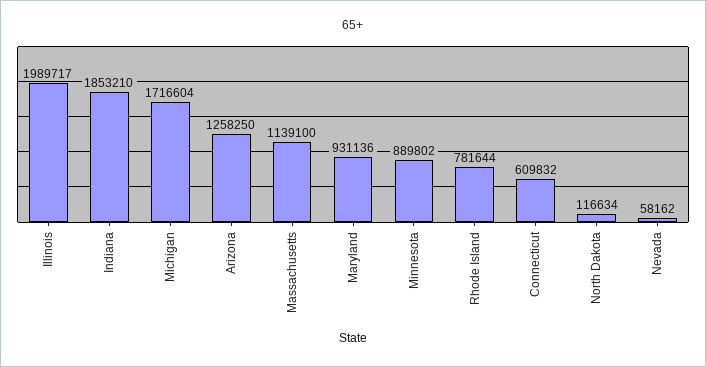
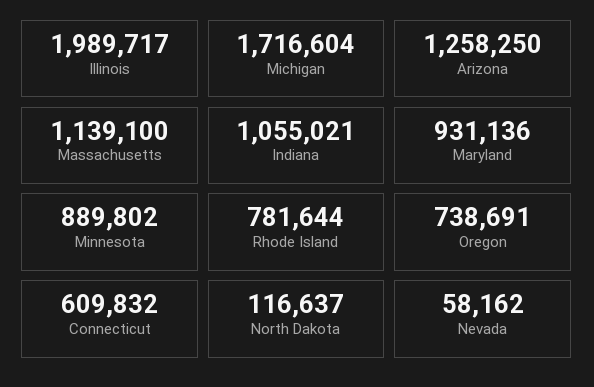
  {
    "Illinois": 1989717,
-   "Indiana": 1853210,
+   "Indiana": 1055021,
    "Michigan": 1716604,
    "Arizona": 1258250,
    "Massachusetts": 1139100,
    "Maryland": 931136,
    "Minnesota": 889802,
    "Rhode Island": 781644,
    "Connecticut": 609832,
-   "North Dakota": 116634,
+   "North Dakota": 116637,
-   "Nevada": 58162
+   "Nevada": 58162,
+   "Oregon": 738691
  }

